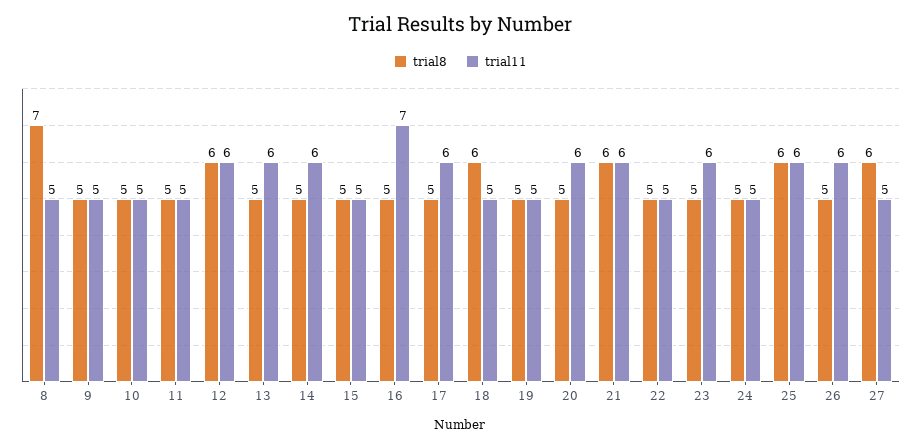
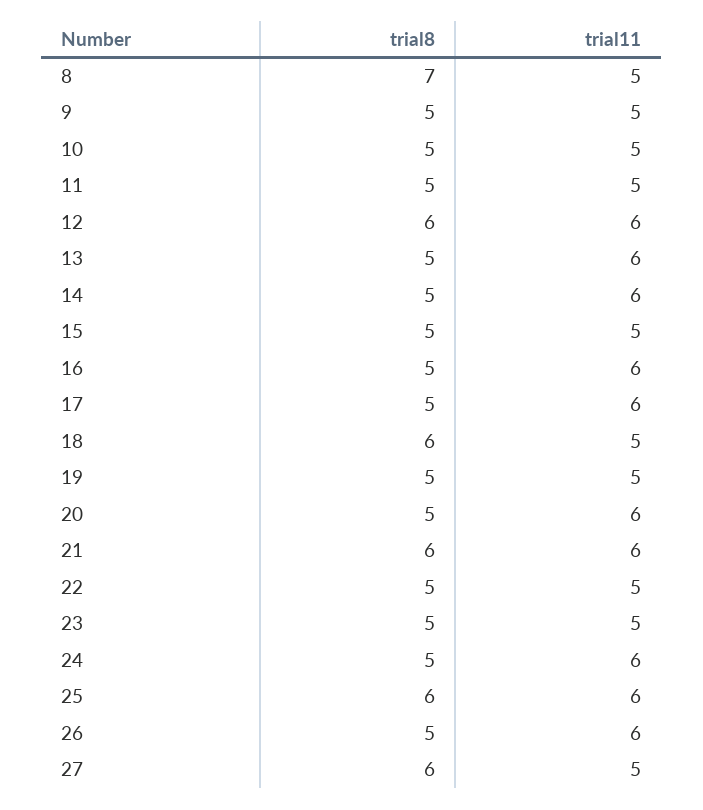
  {
    "trial8": {
      "8": 7,
      "9": 5,
      "10": 5,
      "11": 5,
      "12": 6,
      "13": 5,
      "14": 5,
      "15": 5,
      "16": 5,
      "17": 5,
      "18": 6,
      "19": 5,
      "20": 5,
      "21": 6,
      "22": 5,
      "23": 5,
      "24": 5,
      "25": 6,
      "26": 5,
      "27": 6
    },
    "trial11": {
      "8": 5,
      "9": 5,
      "10": 5,
      "11": 5,
      "12": 6,
      "13": 6,
      "14": 6,
      "15": 5,
-     "16": 7,
+     "16": 6,
      "17": 6,
      "18": 5,
      "19": 5,
      "20": 6,
      "21": 6,
      "22": 5,
-     "23": 6,
+     "23": 5,
-     "24": 5,
+     "24": 6,
      "25": 6,
      "26": 6,
      "27": 5
    }
  }

